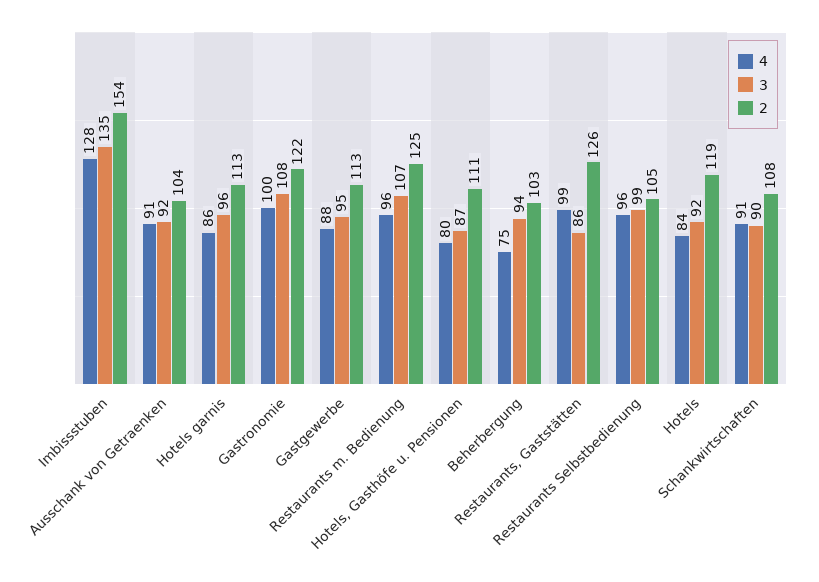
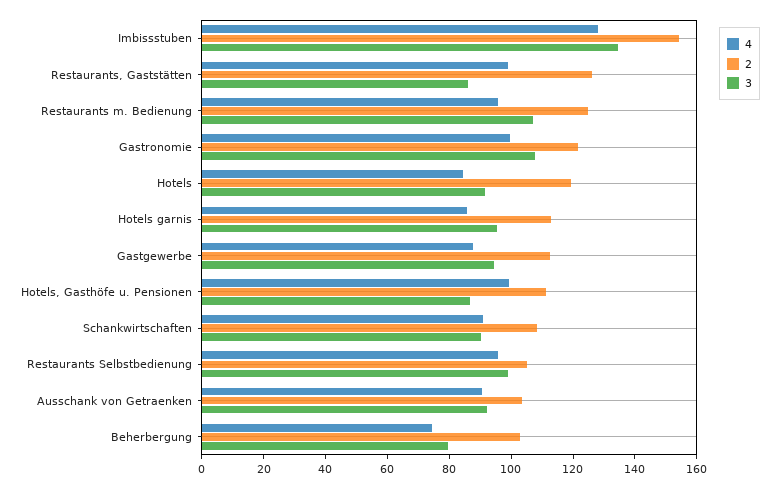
  {
    "4": {
      "Imbissstuben": 128,
      "Ausschank von Getraenken": 91,
      "Hotels garnis": 86,
      "Gastronomie": 100,
      "Gastgewerbe": 88,
      "Restaurants m. Bedienung": 96,
-     "Hotels, Gasthöfe u. Pensionen": 80,
+     "Hotels, Gasthöfe u. Pensionen": 100,
      "Beherbergung": 75,
      "Restaurants, Gaststätten": 99,
      "Restaurants Selbstbedienung": 96,
      "Hotels": 84,
      "Schankwirtschaften": 91
    },
    "3": {
      "Imbissstuben": 135,
      "Ausschank von Getraenken": 92,
      "Hotels garnis": 96,
      "Gastronomie": 108,
      "Gastgewerbe": 95,
      "Restaurants m. Bedienung": 107,
      "Hotels, Gasthöfe u. Pensionen": 87,
-     "Beherbergung": 94,
+     "Beherbergung": 80,
      "Restaurants, Gaststätten": 86,
      "Restaurants Selbstbedienung": 99,
      "Hotels": 92,
      "Schankwirtschaften": 90
    },
    "2": {
      "Imbissstuben": 154,
      "Ausschank von Getraenken": 104,
      "Hotels garnis": 113,
      "Gastronomie": 122,
      "Gastgewerbe": 113,
      "Restaurants m. Bedienung": 125,
      "Hotels, Gasthöfe u. Pensionen": 111,
      "Beherbergung": 103,
      "Restaurants, Gaststätten": 126,
      "Restaurants Selbstbedienung": 105,
      "Hotels": 119,
      "Schankwirtschaften": 108
    }
  }

